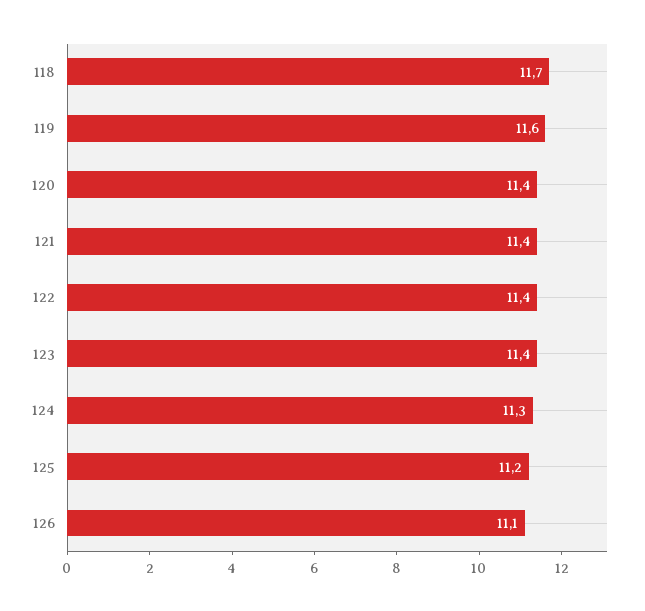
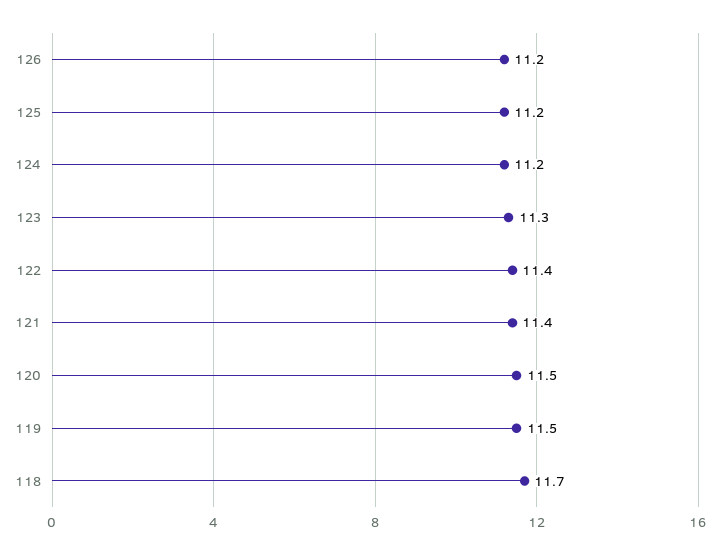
  {
    "118": 11.7,
-   "119": 11.6,
+   "119": 11.5,
-   "120": 11.4,
+   "120": 11.5,
    "121": 11.4,
    "122": 11.4,
-   "123": 11.4,
+   "123": 11.3,
-   "124": 11.3,
+   "124": 11.2,
    "125": 11.2,
-   "126": 11.1
+   "126": 11.2
  }

